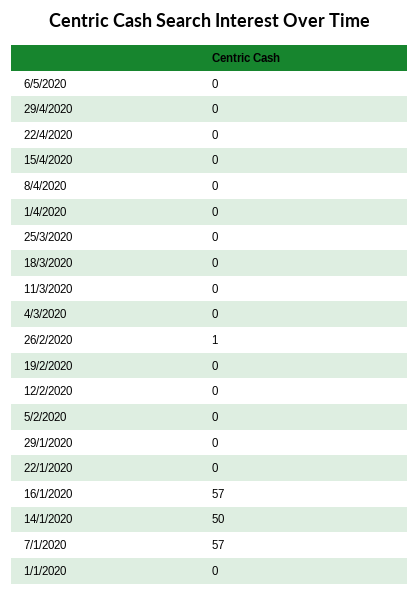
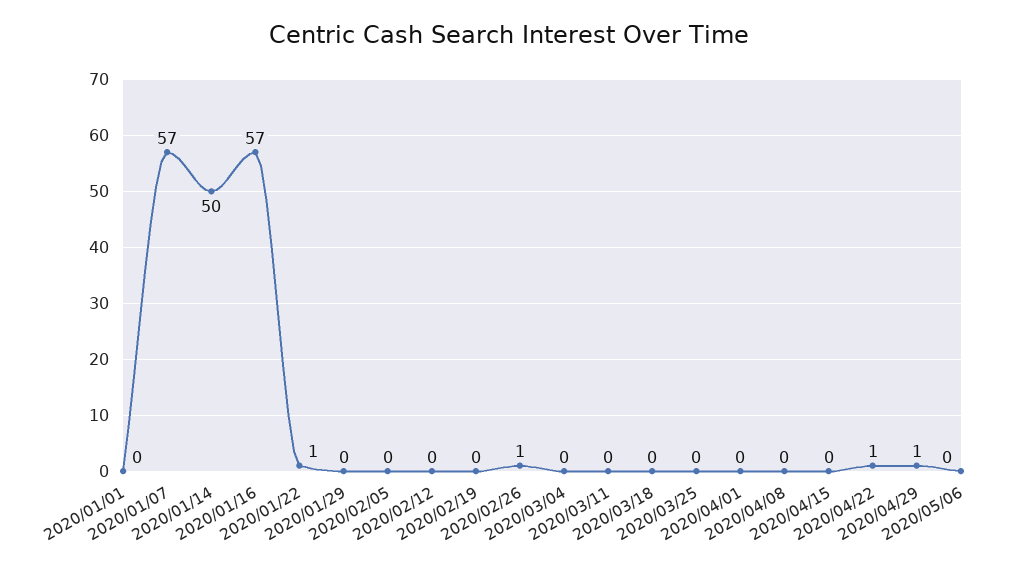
  {
    "6/5/2020": 0,
-   "29/4/2020": 0,
+   "29/4/2020": 1,
-   "22/4/2020": 0,
+   "22/4/2020": 1,
    "15/4/2020": 0,
    "8/4/2020": 0,
    "1/4/2020": 0,
    "25/3/2020": 0,
    "18/3/2020": 0,
    "11/3/2020": 0,
    "4/3/2020": 0,
    "26/2/2020": 1,
    "19/2/2020": 0,
    "12/2/2020": 0,
    "5/2/2020": 0,
    "29/1/2020": 0,
-   "22/1/2020": 0,
+   "22/1/2020": 1,
    "16/1/2020": 57,
    "14/1/2020": 50,
    "7/1/2020": 57,
    "1/1/2020": 0
  }

